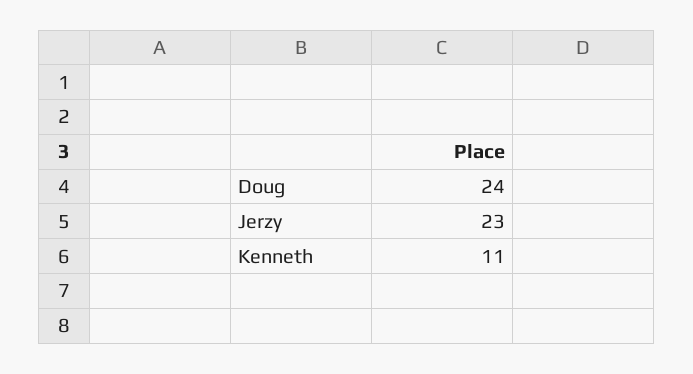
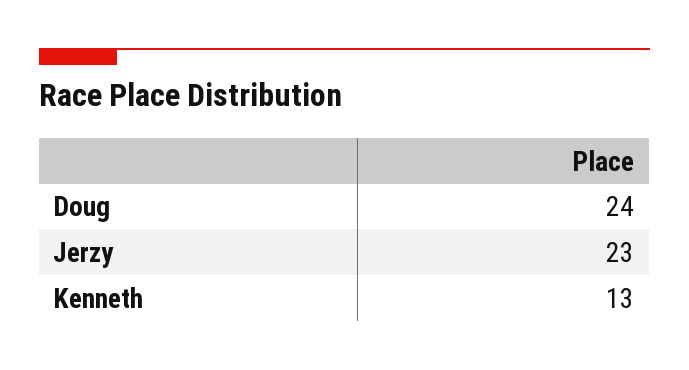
  {
    "Doug": 24,
    "Jerzy": 23,
-   "Kenneth": 11
+   "Kenneth": 13
  }

